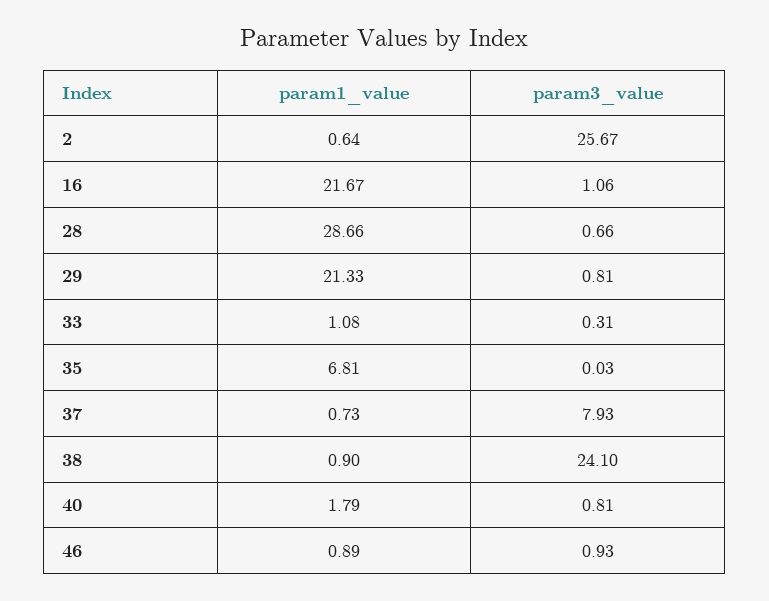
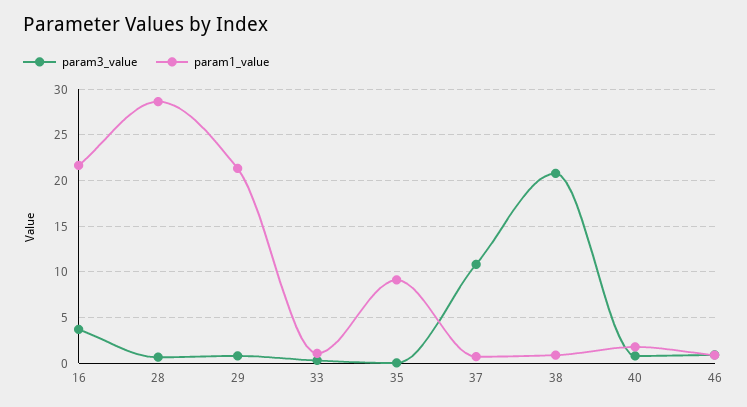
  {
    "param1_value": {
-     "2": 0.64,
      "16": 21.67,
      "28": 28.66,
      "29": 21.33,
      "33": 1.08,
-     "35": 6.81,
+     "35": 9,
      "37": 0.73,
      "38": 0.9,
      "40": 1.79,
      "46": 0.89
    },
    "param3_value": {
-     "2": 25.67,
-     "16": 1.06,
+     "16": 4,
      "28": 0.66,
      "29": 0.81,
      "33": 0.31,
      "35": 0.03,
-     "37": 7.93,
+     "37": 11,
-     "38": 24.1,
+     "38": 21,
      "40": 0.81,
      "46": 0.93
    }
  }

